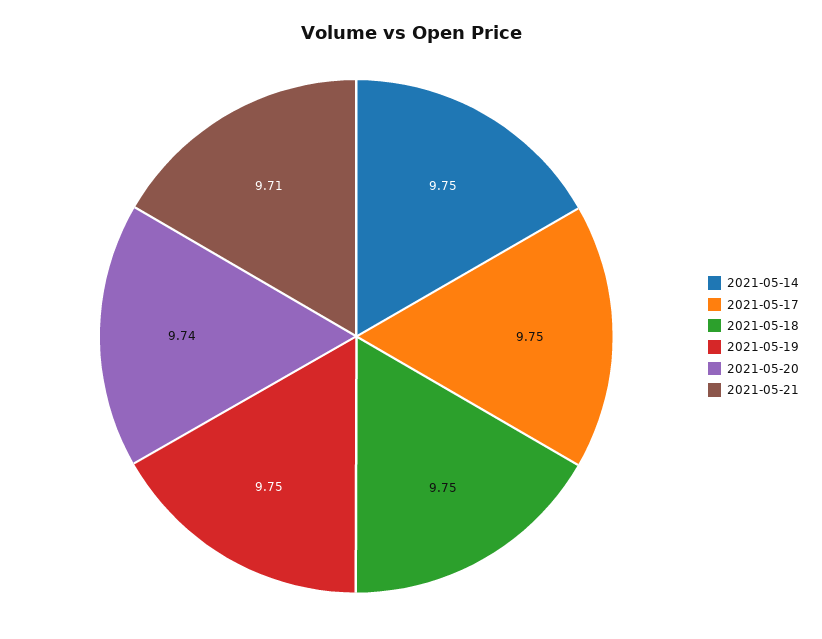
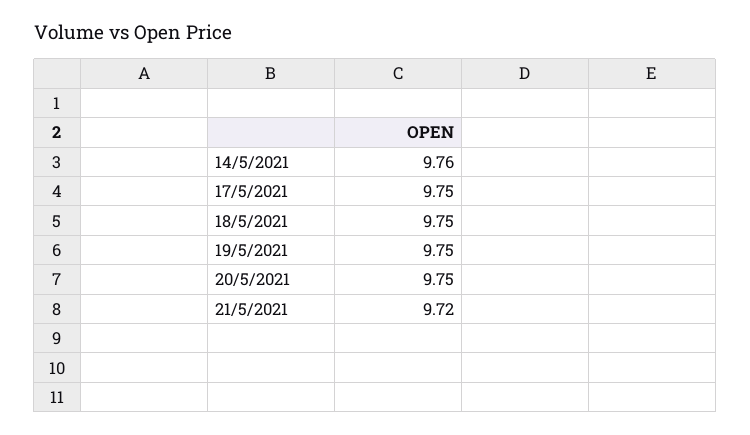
  {
-   "2021-05-14": 9.75,
+   "2021-05-14": 9.76,
    "2021-05-17": 9.75,
    "2021-05-18": 9.75,
    "2021-05-19": 9.75,
-   "2021-05-20": 9.74,
+   "2021-05-20": 9.75,
-   "2021-05-21": 9.71
+   "2021-05-21": 9.72
  }

